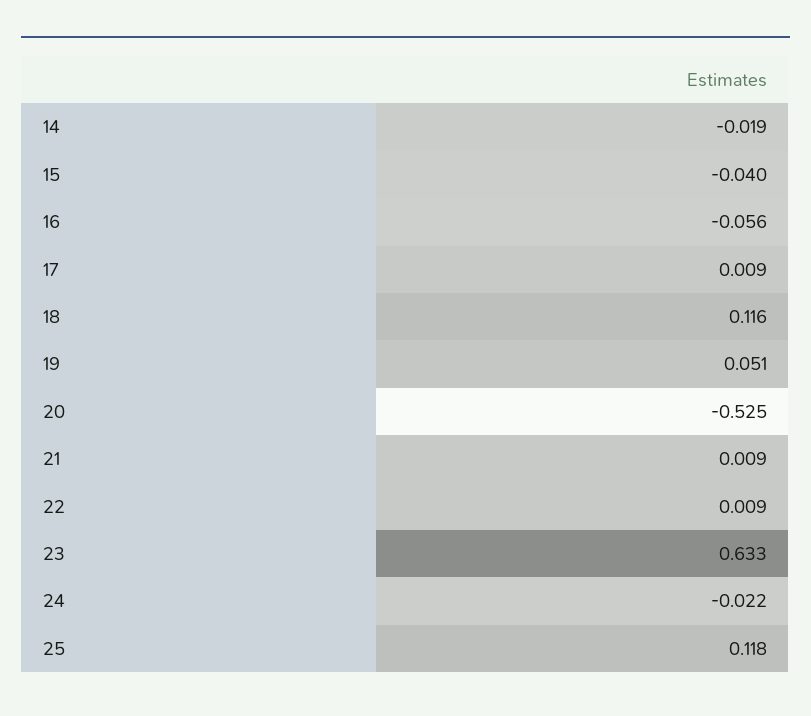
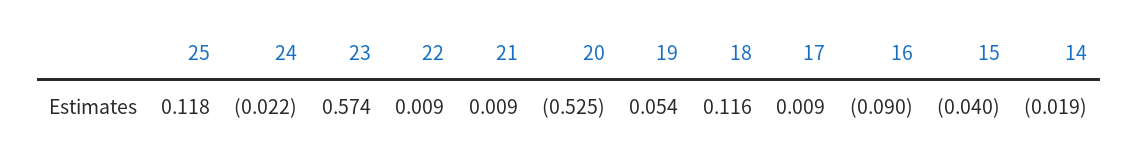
  {
    "14": -0.019,
    "15": -0.04,
-   "16": -0.056,
+   "16": -0.09,
    "17": 0.009,
    "18": 0.116,
-   "19": 0.051,
+   "19": 0.054,
    "20": -0.525,
    "21": 0.009,
    "22": 0.009,
-   "23": 0.633,
+   "23": 0.574,
    "24": -0.022,
    "25": 0.118
  }

